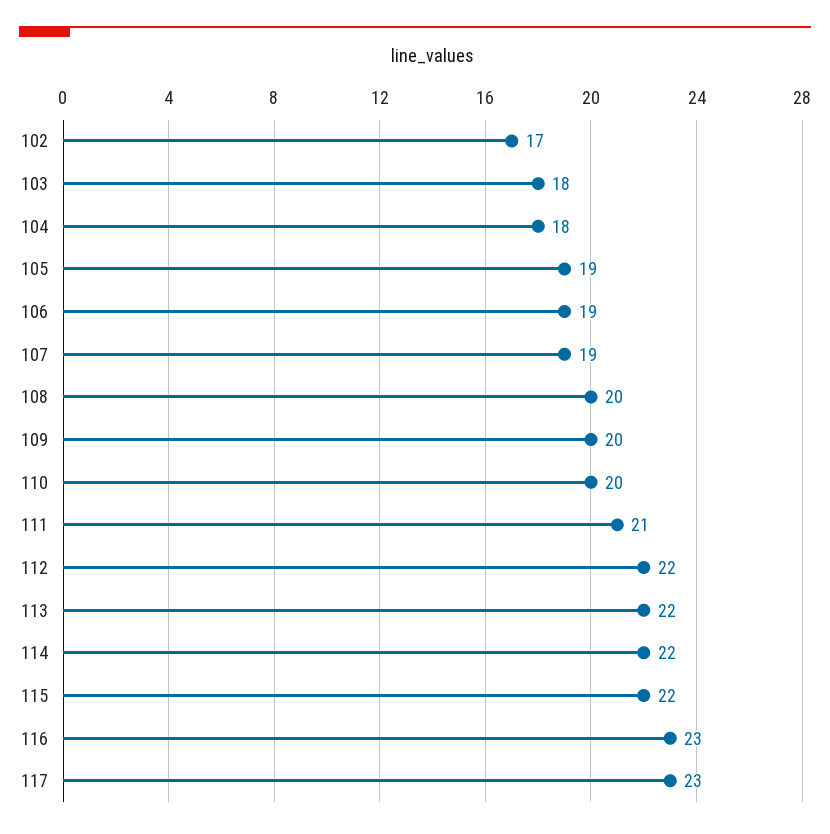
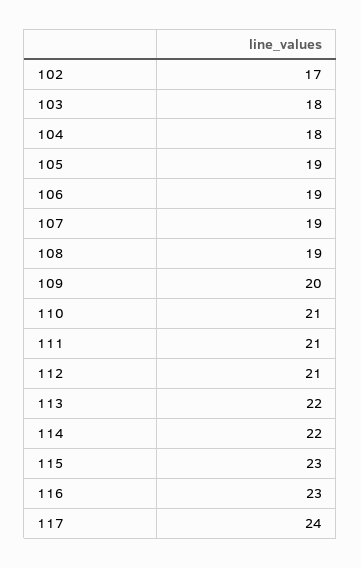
  {
    "102": 17,
    "103": 18,
    "104": 18,
    "105": 19,
    "106": 19,
    "107": 19,
-   "108": 20,
+   "108": 19,
    "109": 20,
-   "110": 20,
+   "110": 21,
    "111": 21,
-   "112": 22,
+   "112": 21,
    "113": 22,
    "114": 22,
-   "115": 22,
+   "115": 23,
    "116": 23,
-   "117": 23
+   "117": 24
  }

